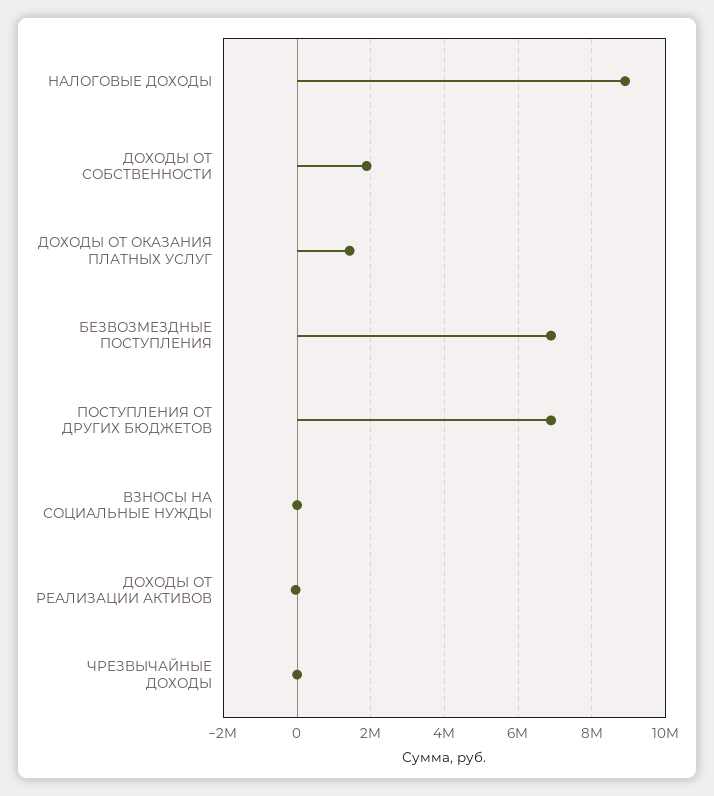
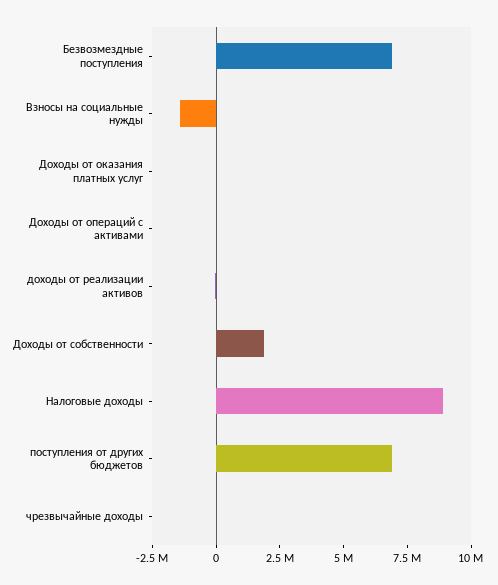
  {
    "НАЛОГОВЫЕ ДОХОДЫ": 9000000,
    "ДОХОДЫ ОТ СОБСТВЕННОСТИ": 1800000,
-   "ДОХОДЫ ОТ ОКАЗАНИЯ ПЛАТНЫХ УСЛУГ": 1400000,
+   "ДОХОДЫ ОТ ОКАЗАНИЯ ПЛАТНЫХ УСЛУГ": 0,
    "БЕЗВОЗМЕЗДНЫЕ ПОСТУПЛЕНИЯ": 6800000,
    "ПОСТУПЛЕНИЯ ОТ ДРУГИХ БЮДЖЕТОВ": 6800000,
-   "ВЗНОСЫ НА СОЦИАЛЬНЫЕ НУЖДЫ": 0,
+   "ВЗНОСЫ НА СОЦИАЛЬНЫЕ НУЖДЫ": -1500000,
    "ДОХОДЫ ОТ РЕАЛИЗАЦИИ АКТИВОВ": 0,
-   "ЧРЕЗВЫЧАЙНЫЕ ДОХОДЫ": 0
+   "ЧРЕЗВЫЧАЙНЫЕ ДОХОДЫ": 0,
+   "Доходы от операций с активами": 0
  }

